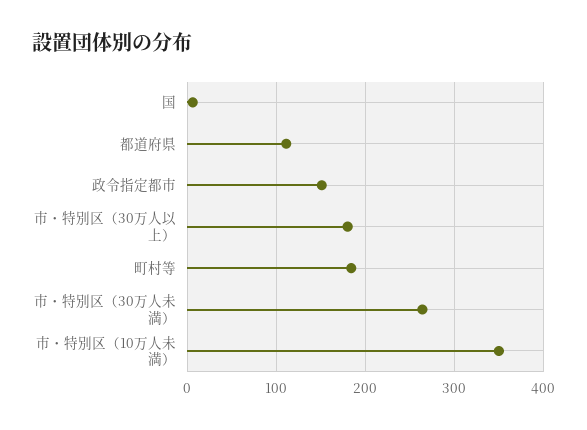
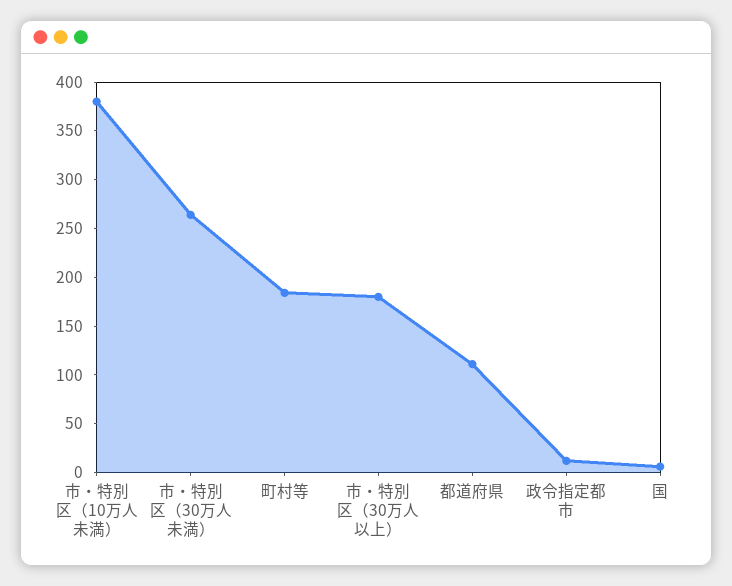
  {
    "国": 10,
    "都道府県": 110,
-   "政令指定都市": 150,
+   "政令指定都市": 10,
    "市・特別区（30万人以上）": 180,
    "町村等": 180,
    "市・特別区（30万人未満）": 260,
-   "市・特別区（10万人未満）": 350
+   "市・特別区（10万人未満）": 380
  }

